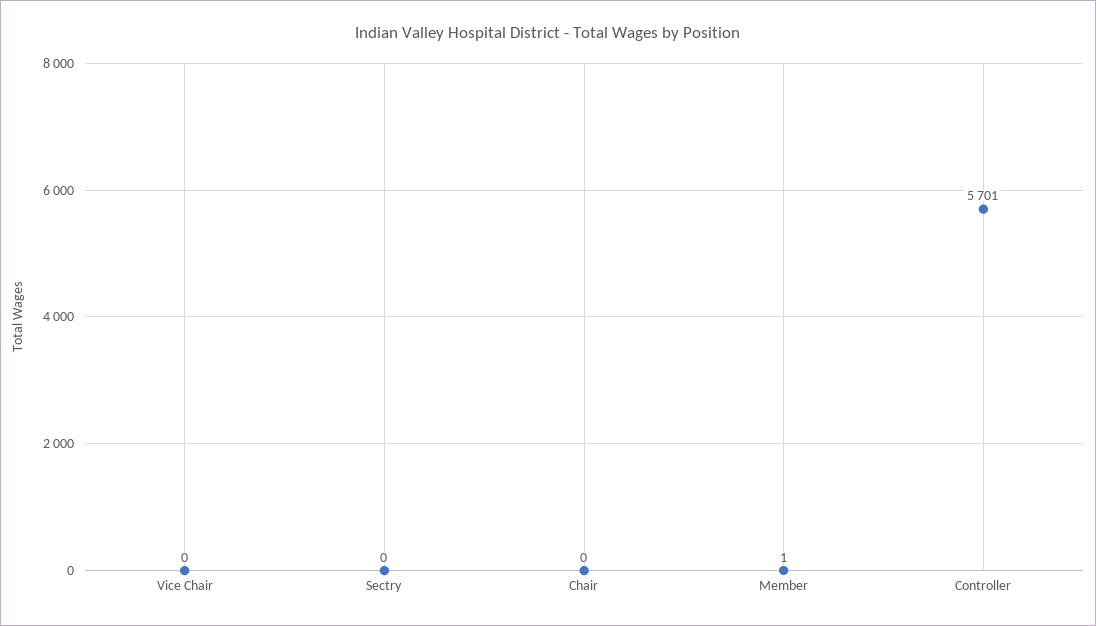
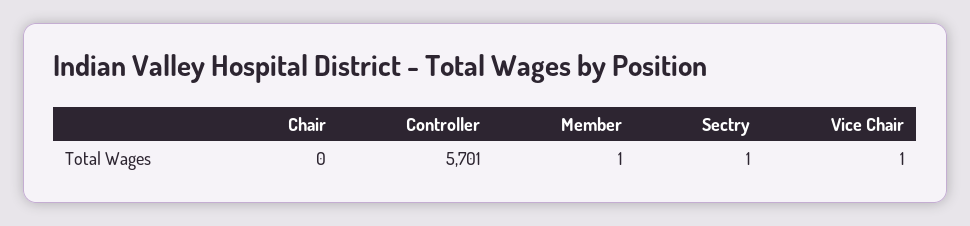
  {
-   "Vice Chair": 0,
+   "Vice Chair": 1,
-   "Sectry": 0,
+   "Sectry": 1,
    "Chair": 0,
    "Member": 1,
    "Controller": 5701
  }

